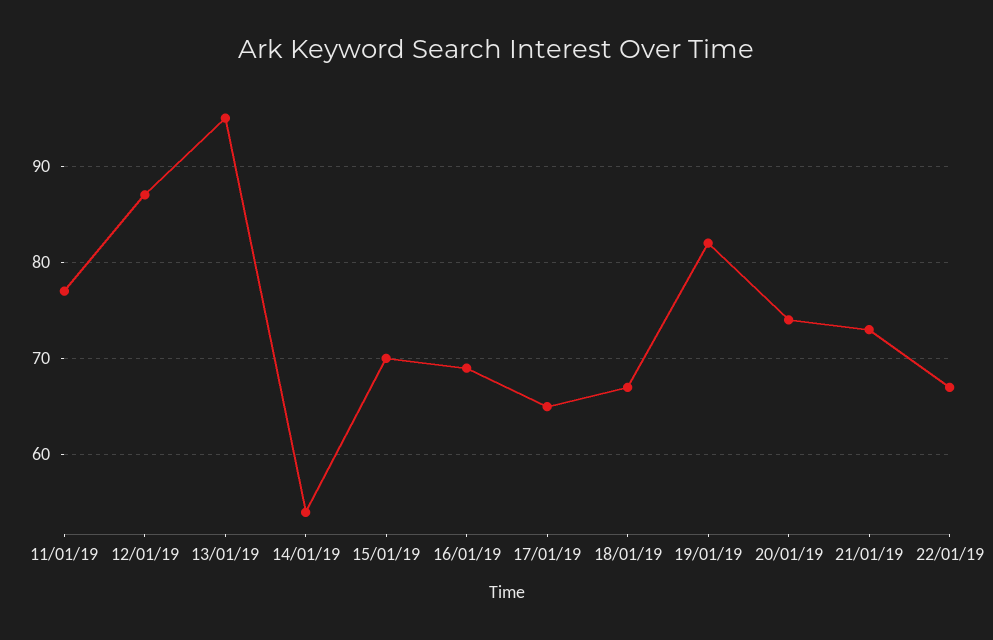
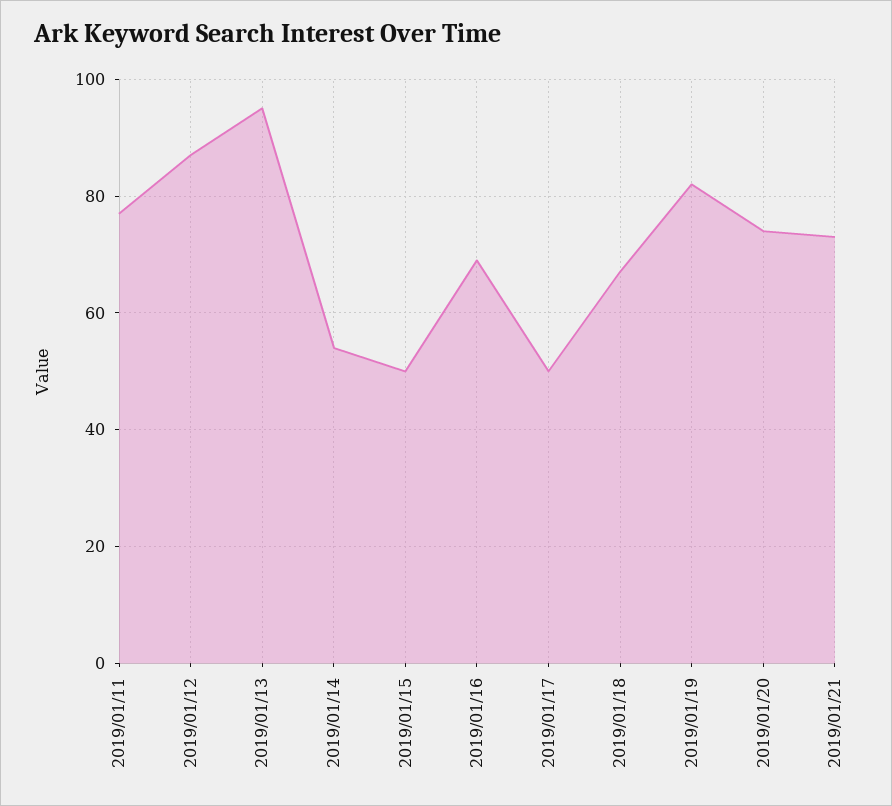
  {
    "11/01/19": 77,
    "12/01/19": 87,
    "13/01/19": 95,
    "14/01/19": 54,
-   "15/01/19": 70,
+   "15/01/19": 50,
    "16/01/19": 69,
-   "17/01/19": 65,
+   "17/01/19": 50,
    "18/01/19": 67,
    "19/01/19": 82,
    "20/01/19": 74,
-   "21/01/19": 73,
+   "21/01/19": 73
-   "22/01/19": 67
  }

